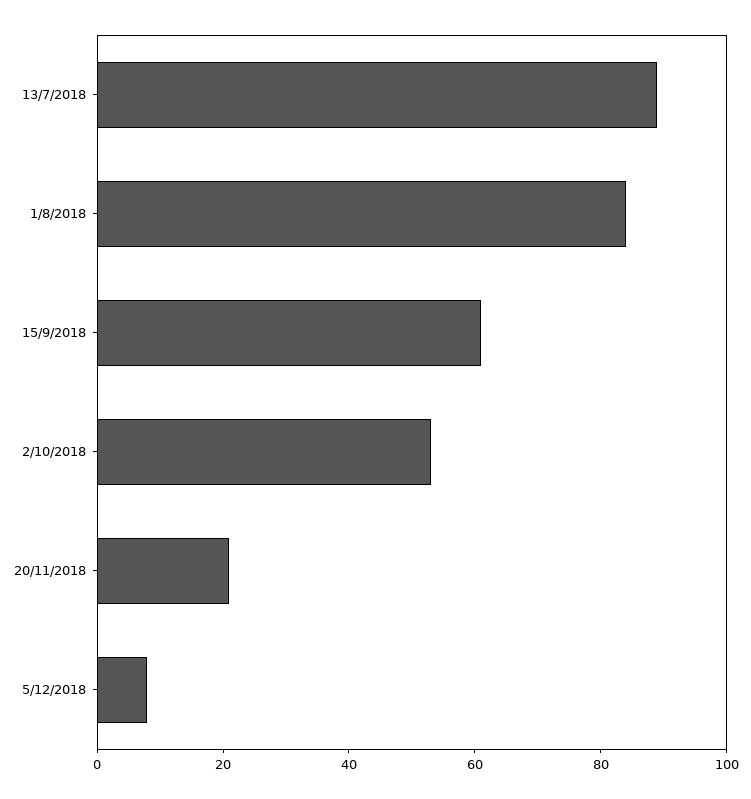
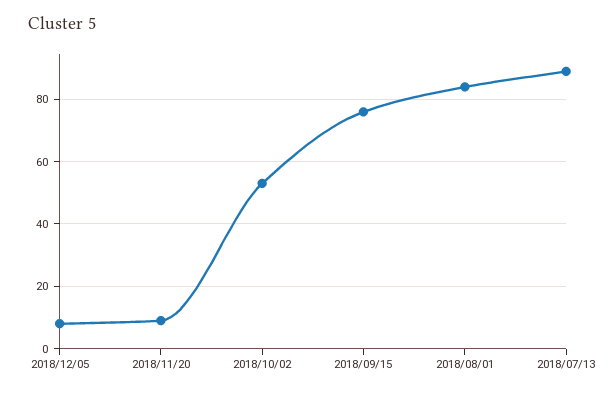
  {
    "13/7/2018": 90,
    "1/8/2018": 85,
-   "15/9/2018": 60,
+   "15/9/2018": 75,
    "2/10/2018": 55,
-   "20/11/2018": 20,
+   "20/11/2018": 10,
    "5/12/2018": 10
  }

